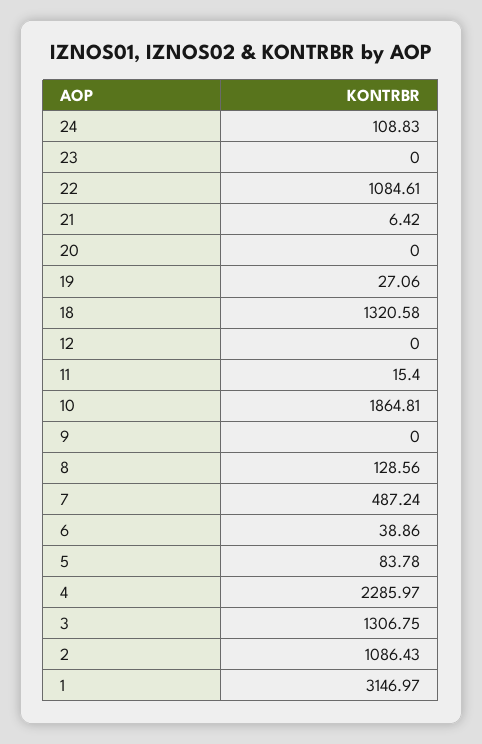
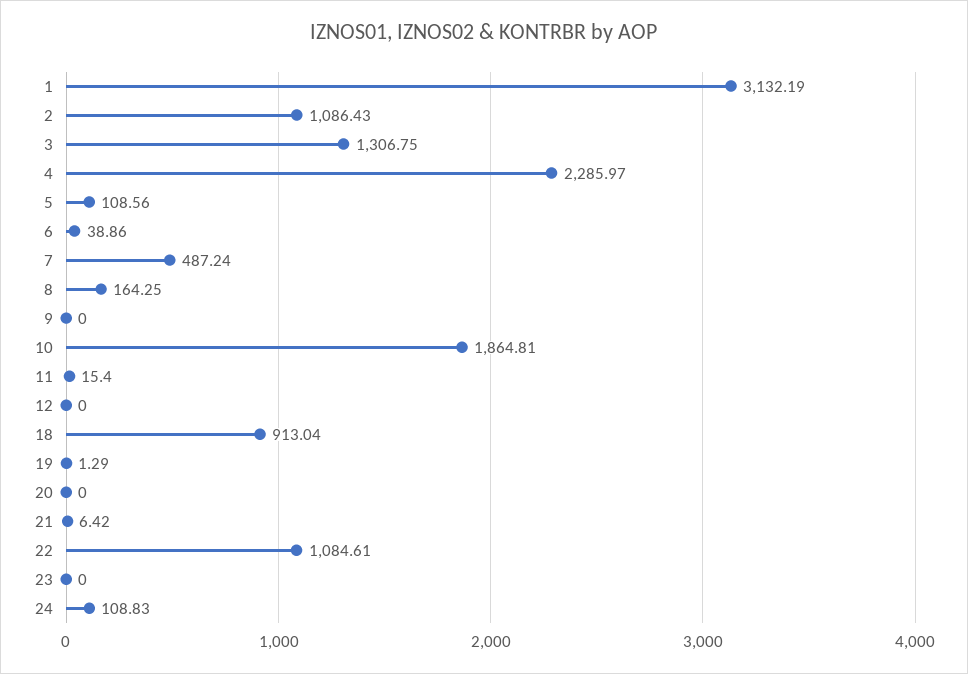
  {
    "24": 108.83,
    "23": 0,
    "22": 1084.61,
    "21": 6.42,
    "20": 0,
-   "19": 27.06,
+   "19": 1.29,
-   "18": 1320.58,
+   "18": 913.04,
    "12": 0,
    "11": 15.4,
    "10": 1864.81,
    "9": 0,
-   "8": 128.56,
+   "8": 164.25,
    "7": 487.24,
    "6": 38.86,
-   "5": 83.78,
+   "5": 108.56,
    "4": 2285.97,
    "3": 1306.75,
    "2": 1086.43,
-   "1": 3146.97
+   "1": 3132.19
  }

